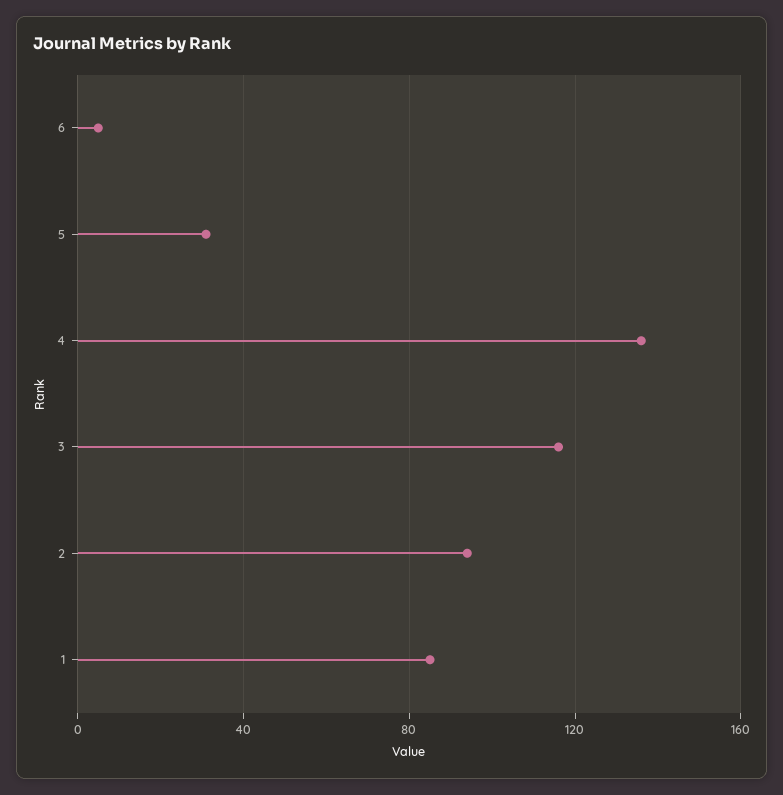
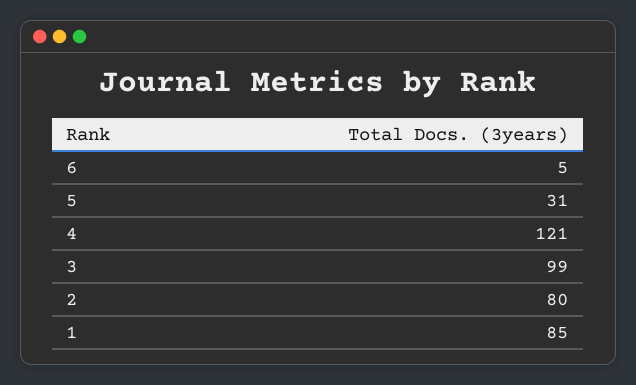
  {
    "6": 5,
    "5": 31,
-   "4": 135,
+   "4": 121,
-   "3": 115,
+   "3": 99,
-   "2": 95,
+   "2": 80,
    "1": 85
  }

